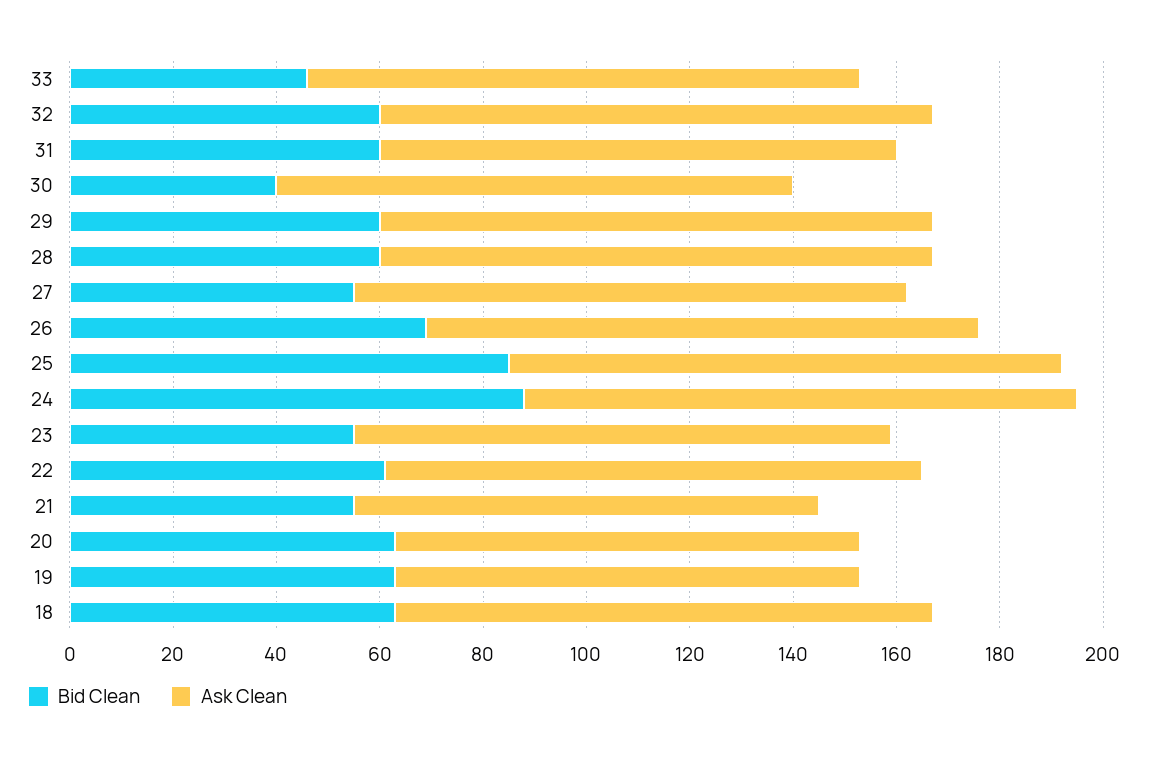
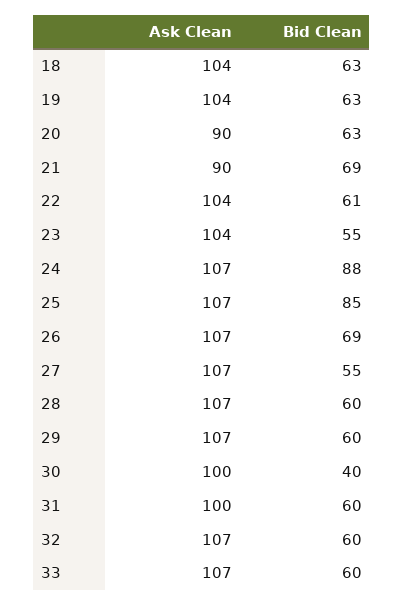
  {
    "Bid Clean": {
-     "33": 45,
+     "33": 60,
      "32": 60,
      "31": 60,
      "30": 40,
      "29": 60,
      "28": 60,
      "27": 55,
      "26": 69,
      "25": 85,
      "24": 88,
      "23": 55,
      "22": 61,
-     "21": 55,
+     "21": 69,
      "20": 63,
      "19": 63,
      "18": 63
    },
    "Ask Clean": {
      "33": 107,
      "32": 107,
      "31": 100,
      "30": 100,
      "29": 107,
      "28": 107,
      "27": 107,
      "26": 107,
      "25": 107,
      "24": 107,
      "23": 104,
      "22": 104,
      "21": 90,
      "20": 90,
-     "19": 90,
+     "19": 104,
      "18": 104
    }
  }

